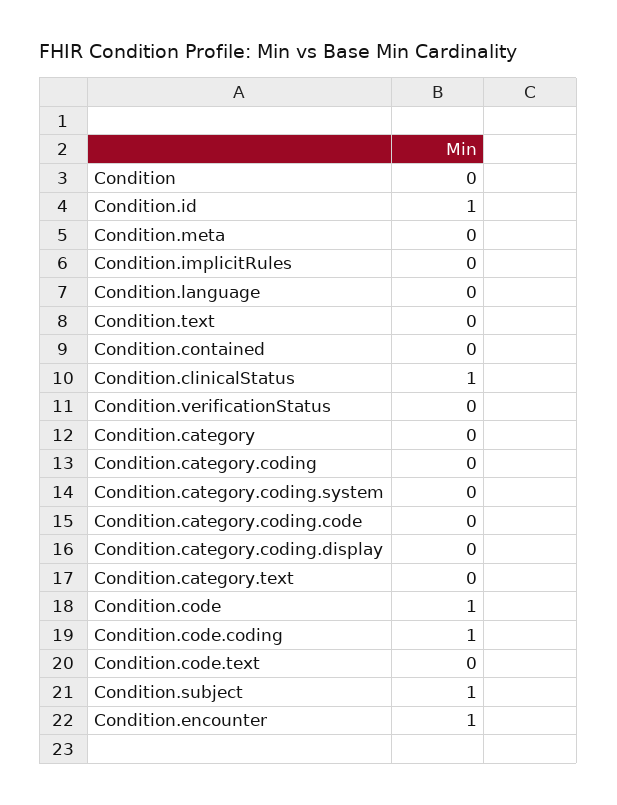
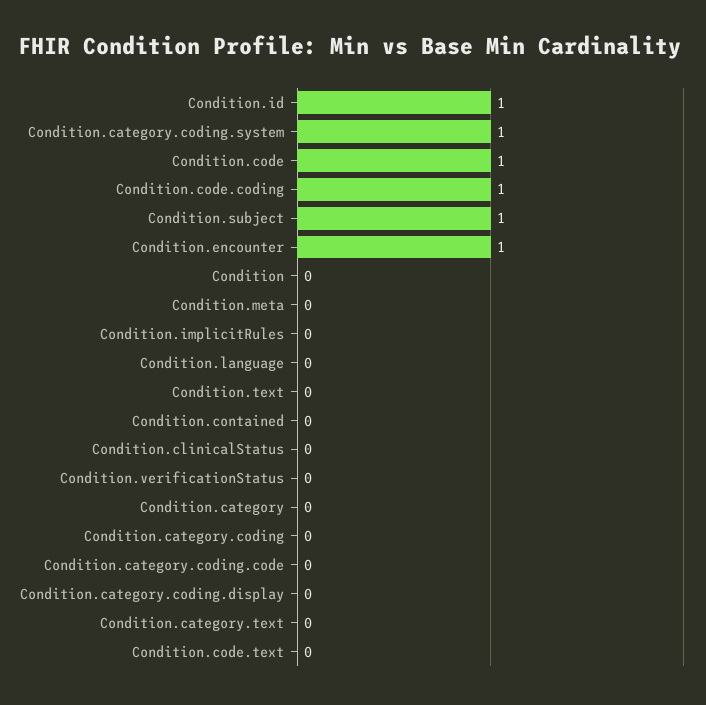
  {
    "Condition": 0,
    "Condition.id": 1,
    "Condition.meta": 0,
    "Condition.implicitRules": 0,
    "Condition.language": 0,
    "Condition.text": 0,
    "Condition.contained": 0,
-   "Condition.clinicalStatus": 1,
+   "Condition.clinicalStatus": 0,
    "Condition.verificationStatus": 0,
    "Condition.category": 0,
    "Condition.category.coding": 0,
-   "Condition.category.coding.system": 0,
+   "Condition.category.coding.system": 1,
    "Condition.category.coding.code": 0,
    "Condition.category.coding.display": 0,
    "Condition.category.text": 0,
    "Condition.code": 1,
    "Condition.code.coding": 1,
    "Condition.code.text": 0,
    "Condition.subject": 1,
    "Condition.encounter": 1
  }

